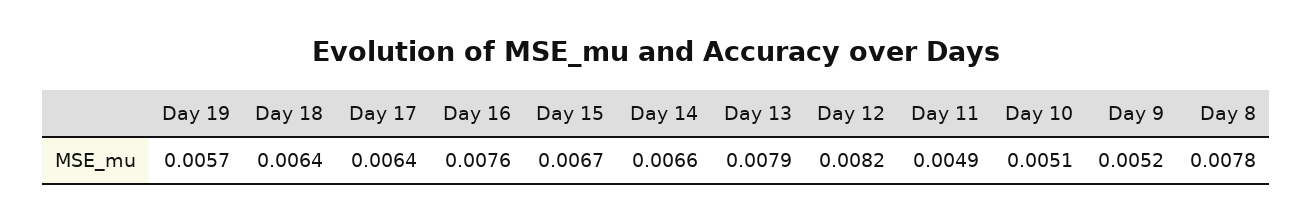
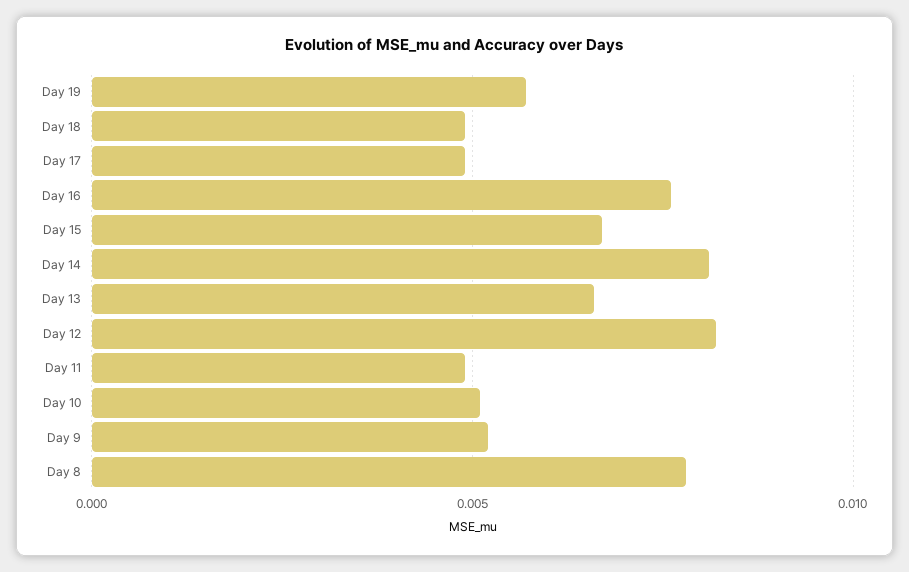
  {
    "Day 19": 0.0057,
-   "Day 18": 0.0064,
+   "Day 18": 0.005,
-   "Day 17": 0.0064,
+   "Day 17": 0.005,
    "Day 16": 0.0076,
    "Day 15": 0.0067,
-   "Day 14": 0.0066,
+   "Day 14": 0.008,
-   "Day 13": 0.0079,
+   "Day 13": 0.0065,
    "Day 12": 0.0082,
    "Day 11": 0.0049,
    "Day 10": 0.0051,
    "Day 9": 0.0052,
    "Day 8": 0.0078
  }

